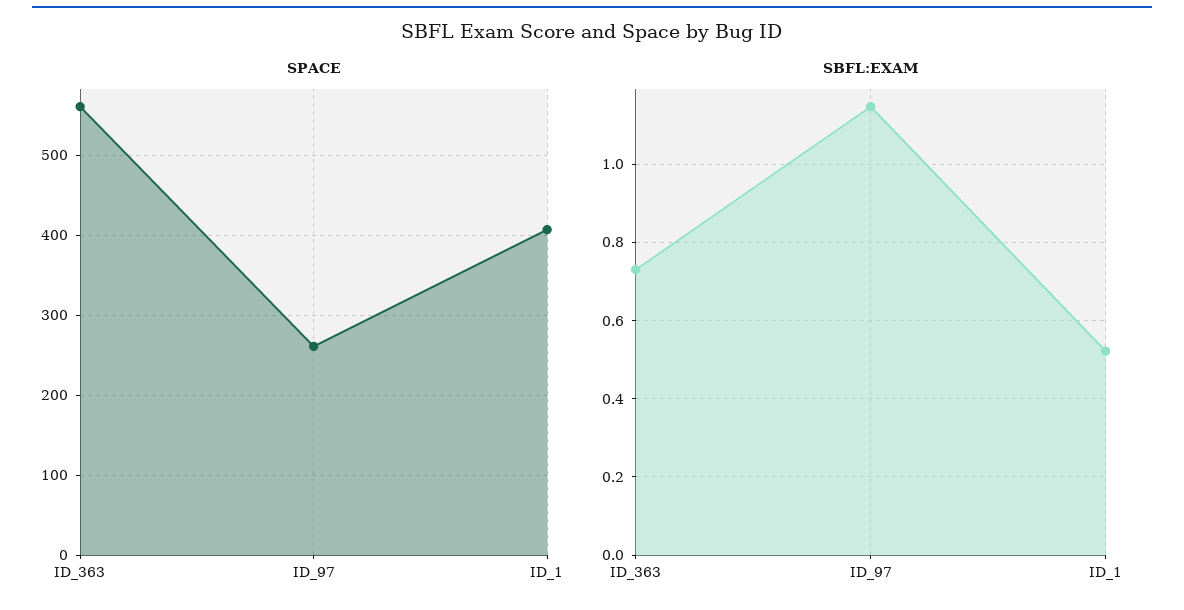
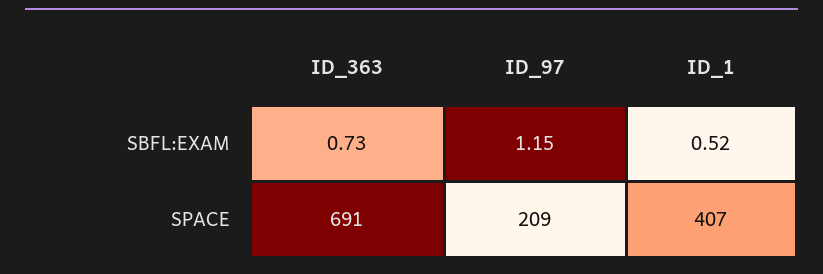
  {
    "SPACE": {
-     "ID_363": 560,
+     "ID_363": 691,
-     "ID_97": 260,
+     "ID_97": 209,
      "ID_1": 407
    },
    "SBFL:EXAM": {
      "ID_363": 0.73,
      "ID_97": 1.15,
      "ID_1": 0.52
    }
  }

